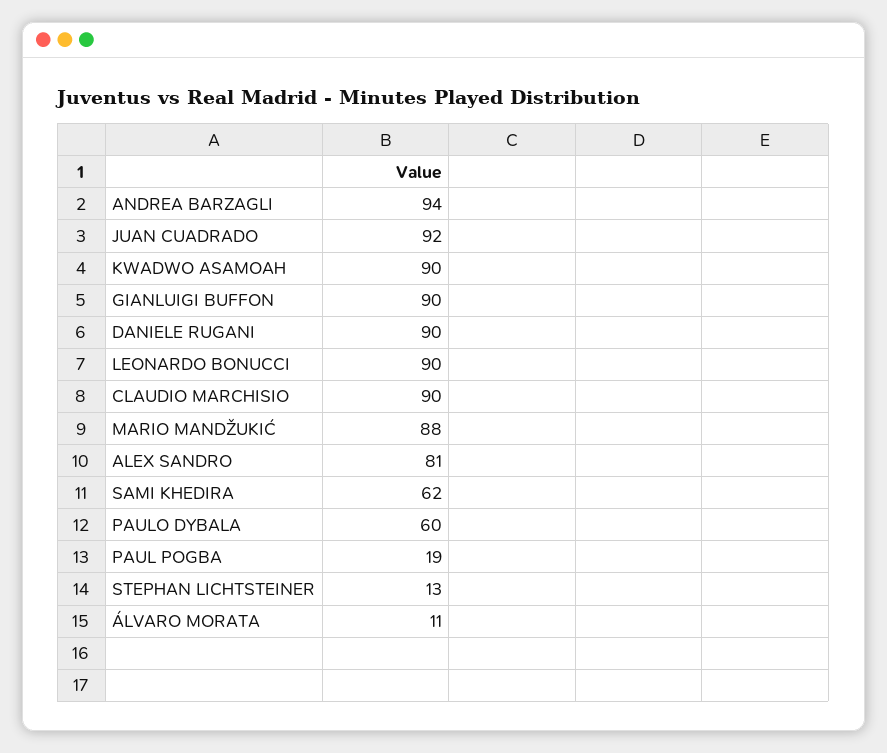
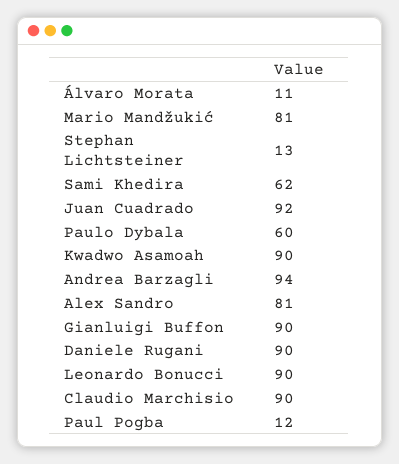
  {
    "ANDREA BARZAGLI": 94,
    "JUAN CUADRADO": 92,
    "KWADWO ASAMOAH": 90,
    "GIANLUIGI BUFFON": 90,
    "DANIELE RUGANI": 90,
    "LEONARDO BONUCCI": 90,
    "CLAUDIO MARCHISIO": 90,
-   "MARIO MANDŽUKIĆ": 88,
+   "MARIO MANDŽUKIĆ": 81,
    "ALEX SANDRO": 81,
    "SAMI KHEDIRA": 62,
    "PAULO DYBALA": 60,
-   "PAUL POGBA": 19,
+   "PAUL POGBA": 12,
    "STEPHAN LICHTSTEINER": 13,
    "ÁLVARO MORATA": 11
  }

